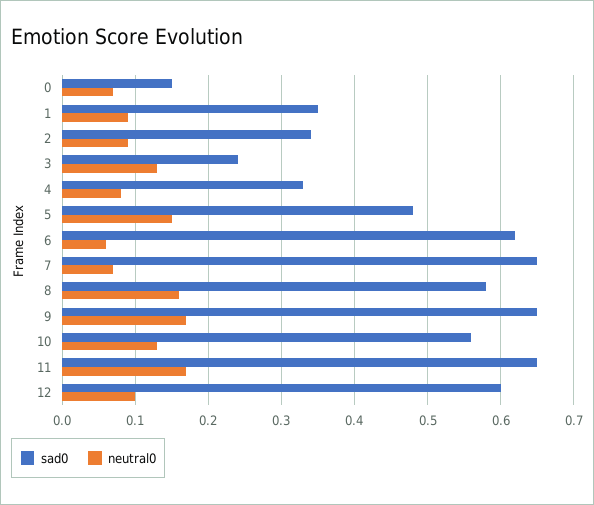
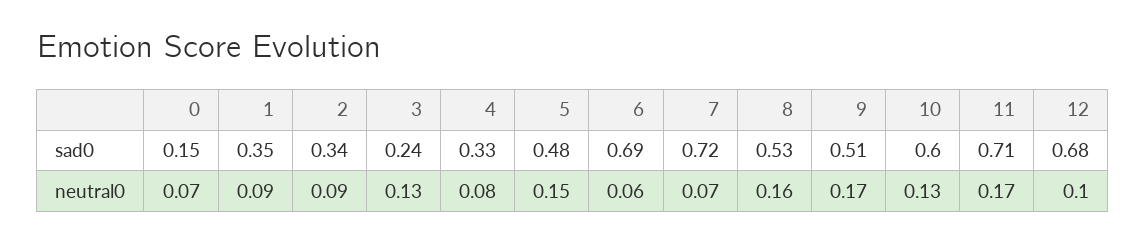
  {
    "sad0": {
      "0": 0.15,
      "1": 0.35,
      "2": 0.34,
      "3": 0.24,
      "4": 0.33,
      "5": 0.48,
-     "6": 0.62,
+     "6": 0.69,
-     "7": 0.65,
+     "7": 0.72,
-     "8": 0.58,
+     "8": 0.53,
-     "9": 0.65,
+     "9": 0.51,
-     "10": 0.56,
+     "10": 0.6,
-     "11": 0.65,
+     "11": 0.71,
-     "12": 0.6
+     "12": 0.68
    },
    "neutral0": {
      "0": 0.07,
      "1": 0.09,
      "2": 0.09,
      "3": 0.13,
      "4": 0.08,
      "5": 0.15,
      "6": 0.06,
      "7": 0.07,
      "8": 0.16,
      "9": 0.17,
      "10": 0.13,
      "11": 0.17,
      "12": 0.1
    }
  }

